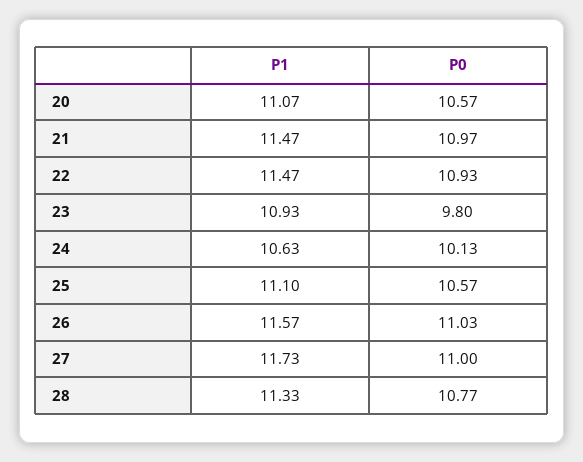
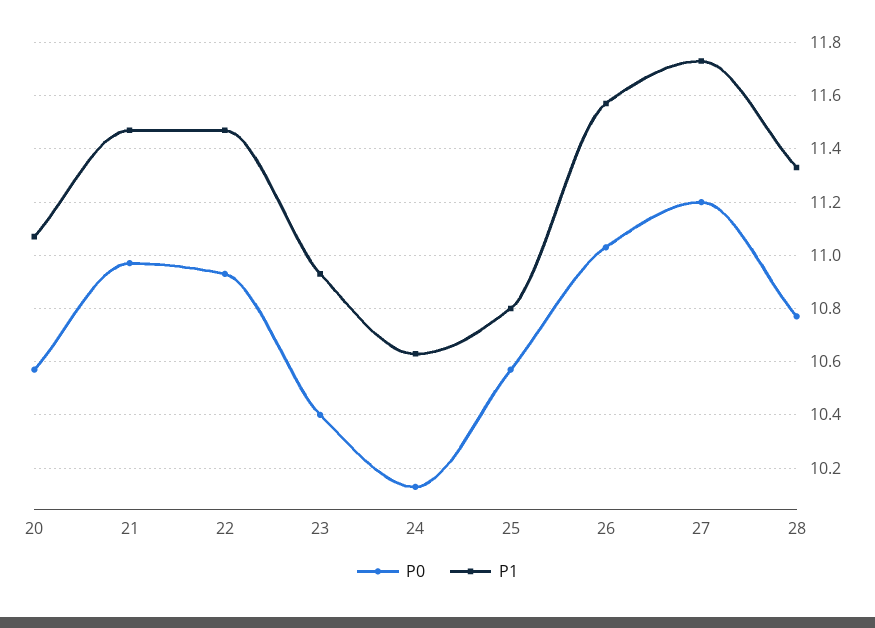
  {
    "P1": {
      "20": 11.07,
      "21": 11.47,
      "22": 11.47,
      "23": 10.93,
      "24": 10.63,
-     "25": 11.1,
+     "25": 10.8,
      "26": 11.57,
      "27": 11.73,
      "28": 11.33
    },
    "P0": {
      "20": 10.57,
      "21": 10.97,
      "22": 10.93,
-     "23": 9.8,
+     "23": 10.4,
      "24": 10.13,
      "25": 10.57,
      "26": 11.03,
-     "27": 11,
+     "27": 11.2,
      "28": 10.77
    }
  }

